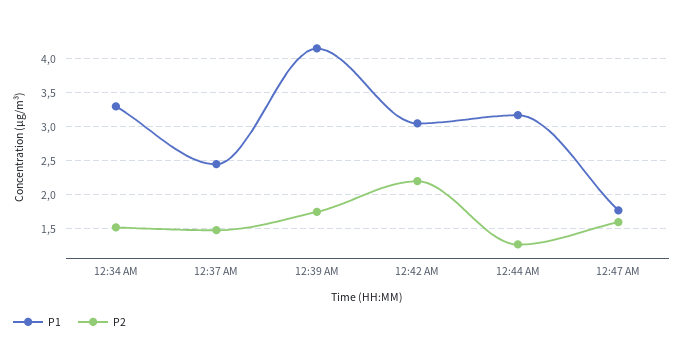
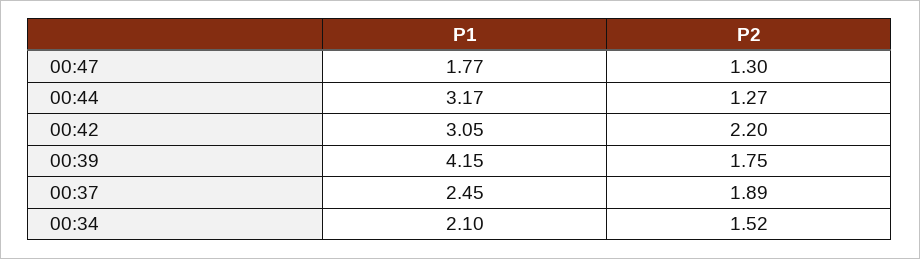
  {
    "P1": {
-     "12:34 AM": 3.3,
+     "12:34 AM": 2.1,
      "12:37 AM": 2.45,
      "12:39 AM": 4.15,
      "12:42 AM": 3.05,
      "12:44 AM": 3.17,
      "12:47 AM": 1.77
    },
    "P2": {
      "12:34 AM": 1.52,
-     "12:37 AM": 1.5,
+     "12:37 AM": 1.89,
      "12:39 AM": 1.75,
      "12:42 AM": 2.2,
      "12:44 AM": 1.27,
-     "12:47 AM": 1.6
+     "12:47 AM": 1.3
    }
  }

